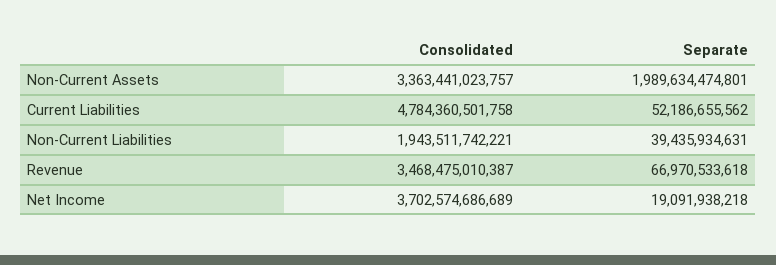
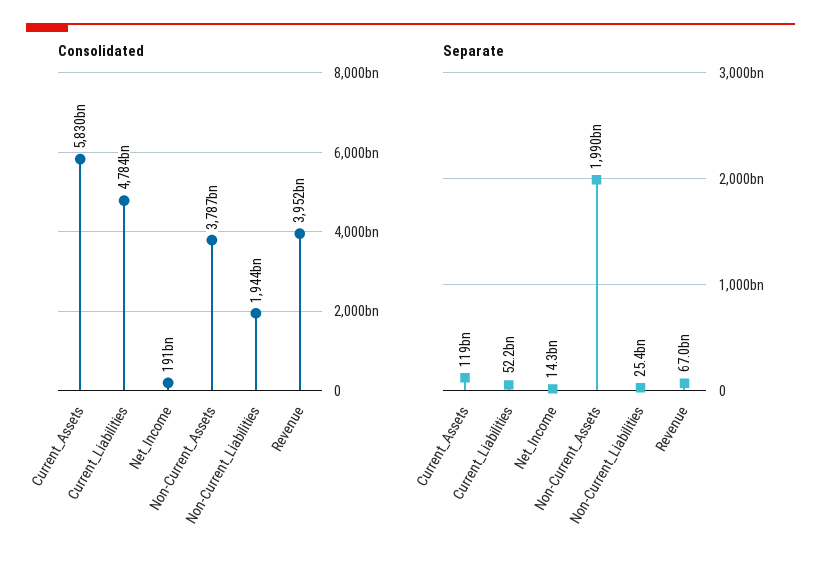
  {
    "Consolidated": {
-     "Non-Current Assets": 3363441023757,
+     "Non-Current Assets": 3787000000000,
      "Current Liabilities": 4784360501758,
      "Non-Current Liabilities": 1943511742221,
-     "Revenue": 3468475010387,
+     "Revenue": 3952000000000,
-     "Net Income": 3702574686689
+     "Net Income": 191000000000,
+     "Current_Assets": 5830000000000
    },
    "Separate": {
      "Non-Current Assets": 1989634474801,
      "Current Liabilities": 52186655562,
-     "Non-Current Liabilities": 39435934631,
+     "Non-Current Liabilities": 25400000000,
      "Revenue": 66970533618,
-     "Net Income": 19091938218
+     "Net Income": 14300000000,
+     "Current_Assets": 119000000000
    }
  }

